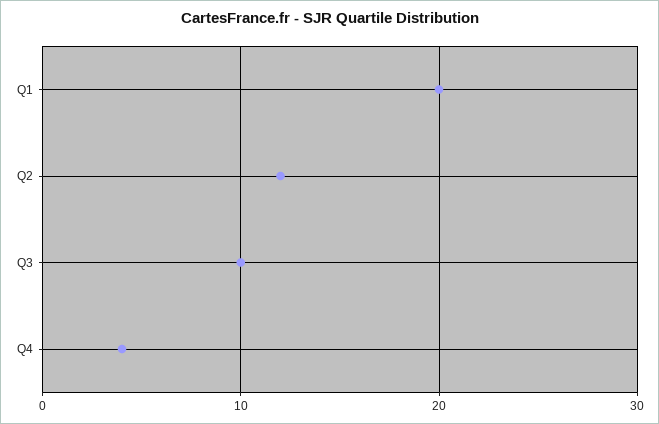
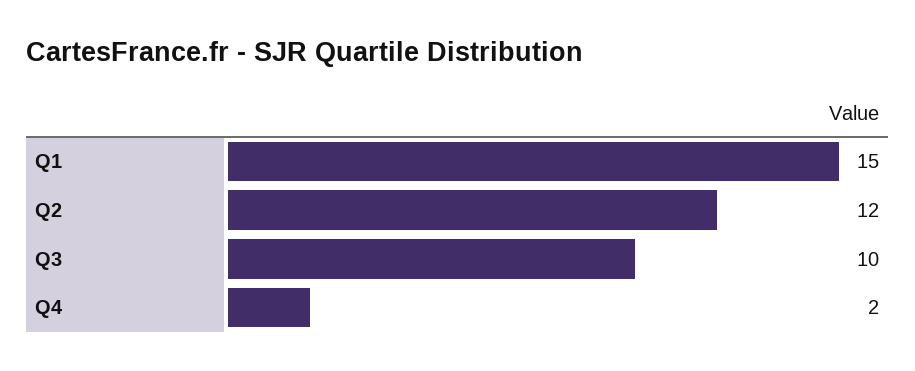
  {
-   "Q1": 20,
+   "Q1": 15,
    "Q2": 12,
    "Q3": 10,
-   "Q4": 4
+   "Q4": 2
  }

